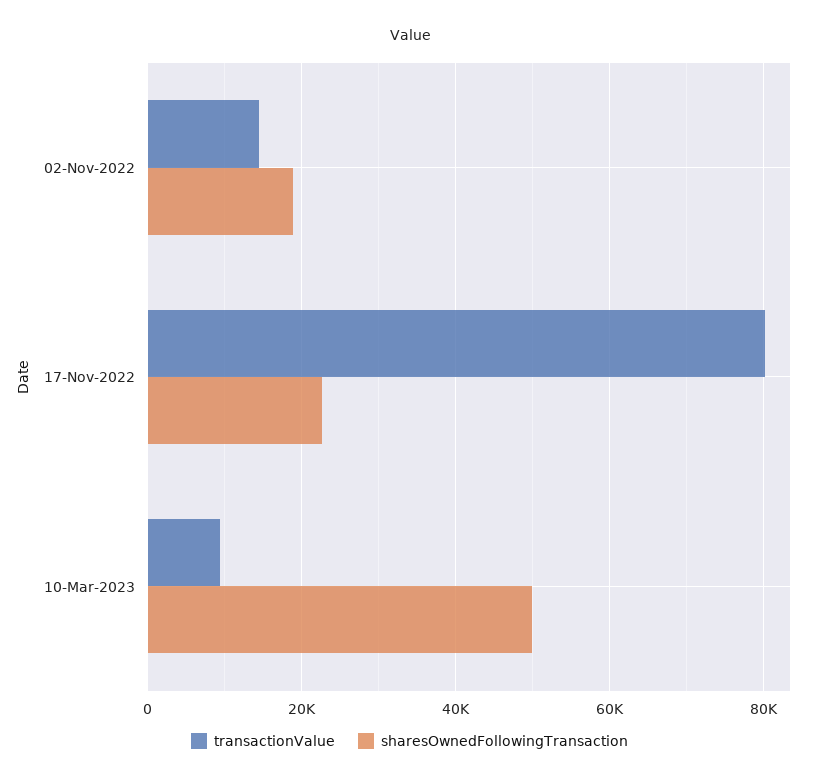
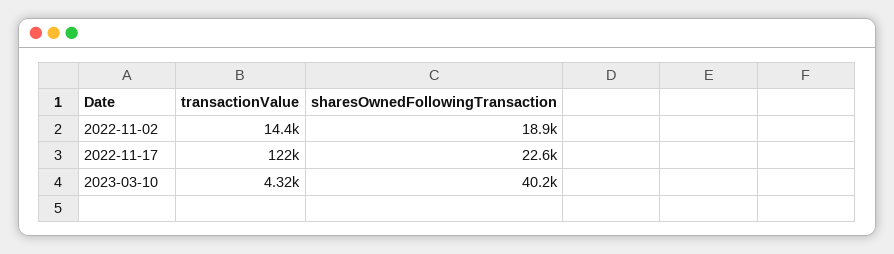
  {
    "transactionValue": {
      "02-Nov-2022": 14400,
-     "17-Nov-2022": 80000,
+     "17-Nov-2022": 122000,
-     "10-Mar-2023": 10000
+     "10-Mar-2023": 4320
    },
    "sharesOwnedFollowingTransaction": {
      "02-Nov-2022": 18900,
      "17-Nov-2022": 22600,
-     "10-Mar-2023": 50000
+     "10-Mar-2023": 40200
    }
  }

